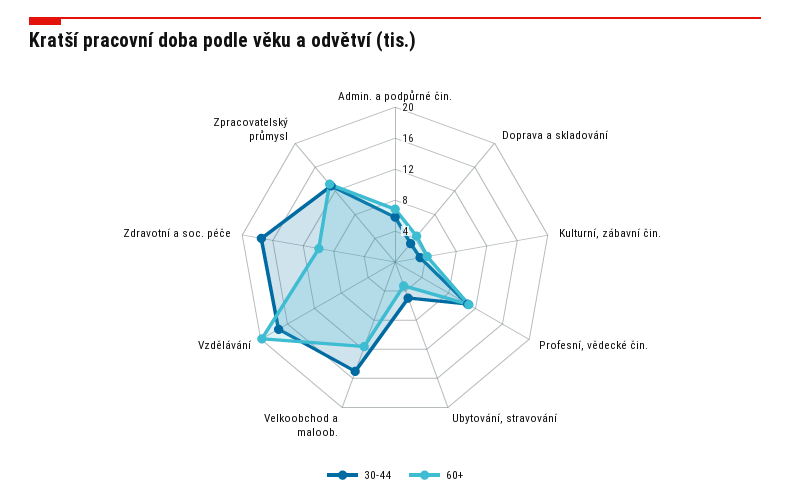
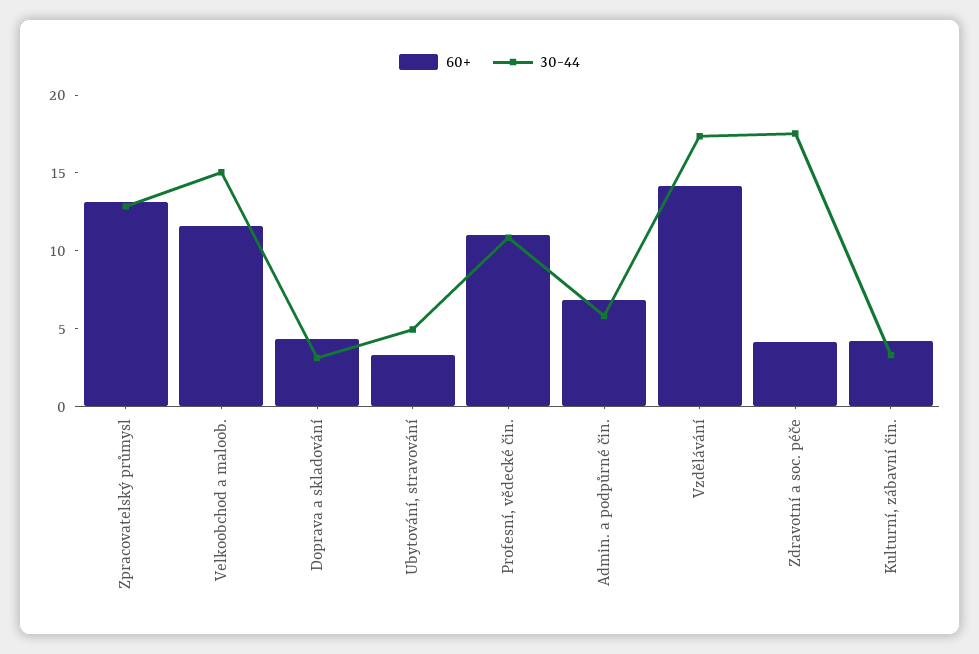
  {
    "30-44": {
      "Admin. a podpůrné čin.": 6,
      "Doprava a skladování": 3,
      "Kulturní, zábavní čin.": 3,
      "Profesní, vědecké čin.": 11,
      "Ubytování, stravování": 5,
      "Velkoobchod a maloob.": 15,
      "Vzdělávání": 17,
      "Zdravotní a soc. péče": 18,
      "Zpracovatelský průmysl": 13
    },
    "60+": {
      "Admin. a podpůrné čin.": 7,
      "Doprava a skladování": 4,
      "Kulturní, zábavní čin.": 4,
      "Profesní, vědecké čin.": 11,
      "Ubytování, stravování": 3,
      "Velkoobchod a maloob.": 12,
-     "Vzdělávání": 20,
+     "Vzdělávání": 14,
-     "Zdravotní a soc. péče": 10,
+     "Zdravotní a soc. péče": 4,
      "Zpracovatelský průmysl": 13
    }
  }

